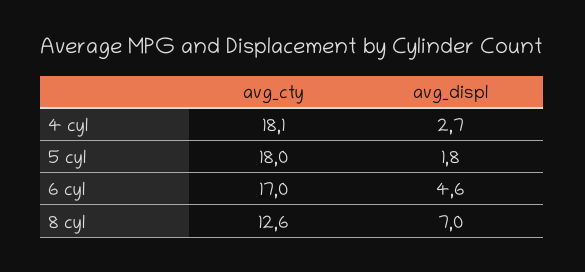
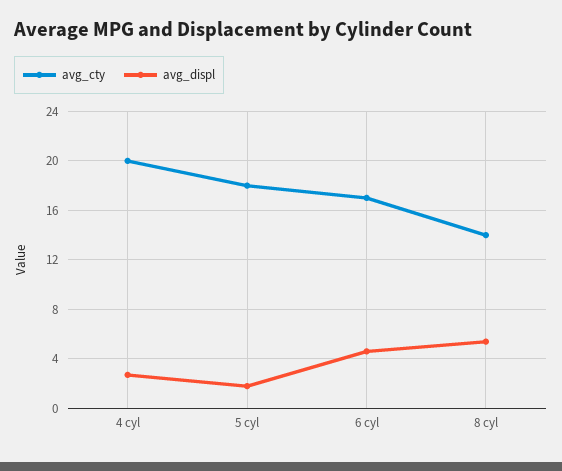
  {
    "avg_cty": {
-     "4 cyl": 18.1,
+     "4 cyl": 20,
      "5 cyl": 18,
      "6 cyl": 17,
-     "8 cyl": 12.6
+     "8 cyl": 14
    },
    "avg_displ": {
      "4 cyl": 2.7,
      "5 cyl": 1.8,
      "6 cyl": 4.6,
-     "8 cyl": 7
+     "8 cyl": 5.5
    }
  }

